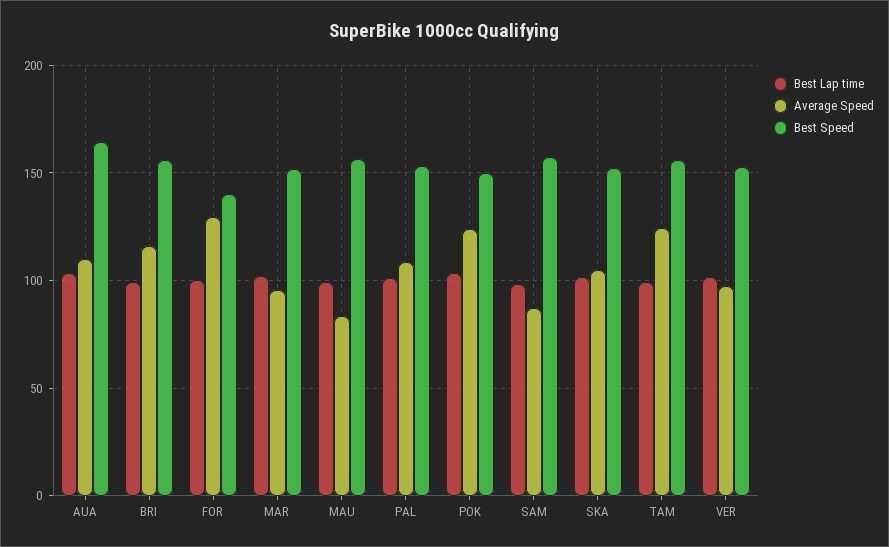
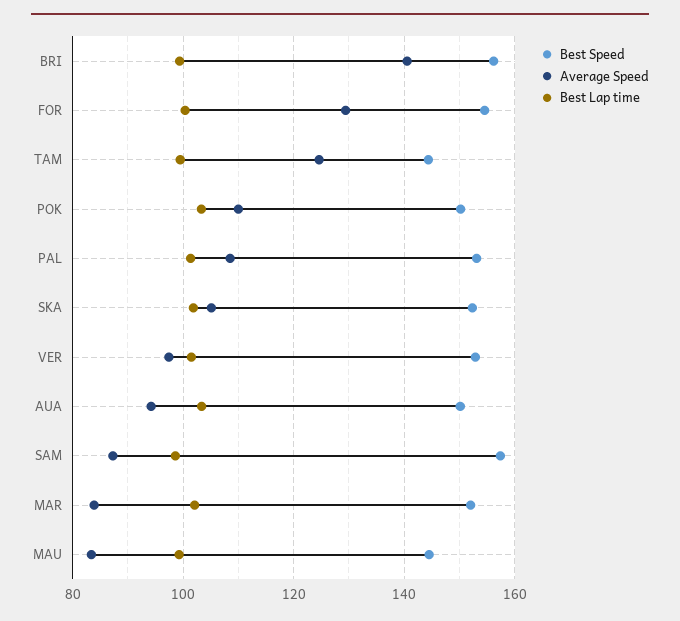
  {
    "Best Lap time": {
      "AUA": 104,
      "BRI": 100,
      "FOR": 100,
      "MAR": 102,
      "MAU": 100,
      "PAL": 102,
      "POK": 104,
      "SAM": 98,
      "SKA": 102,
      "TAM": 100,
      "VER": 102
    },
    "Average Speed": {
-     "AUA": 110,
+     "AUA": 94,
-     "BRI": 115,
+     "BRI": 140,
      "FOR": 130,
-     "MAR": 95,
+     "MAR": 84,
      "MAU": 84,
      "PAL": 108,
-     "POK": 125,
+     "POK": 110,
      "SAM": 88,
      "SKA": 106,
      "TAM": 124,
      "VER": 98
    },
    "Best Speed": {
-     "AUA": 165,
+     "AUA": 150,
      "BRI": 156,
-     "FOR": 140,
+     "FOR": 154,
      "MAR": 152,
-     "MAU": 155,
+     "MAU": 144,
      "PAL": 154,
      "POK": 150,
      "SAM": 158,
      "SKA": 152,
-     "TAM": 155,
+     "TAM": 144,
      "VER": 152
    }
  }

